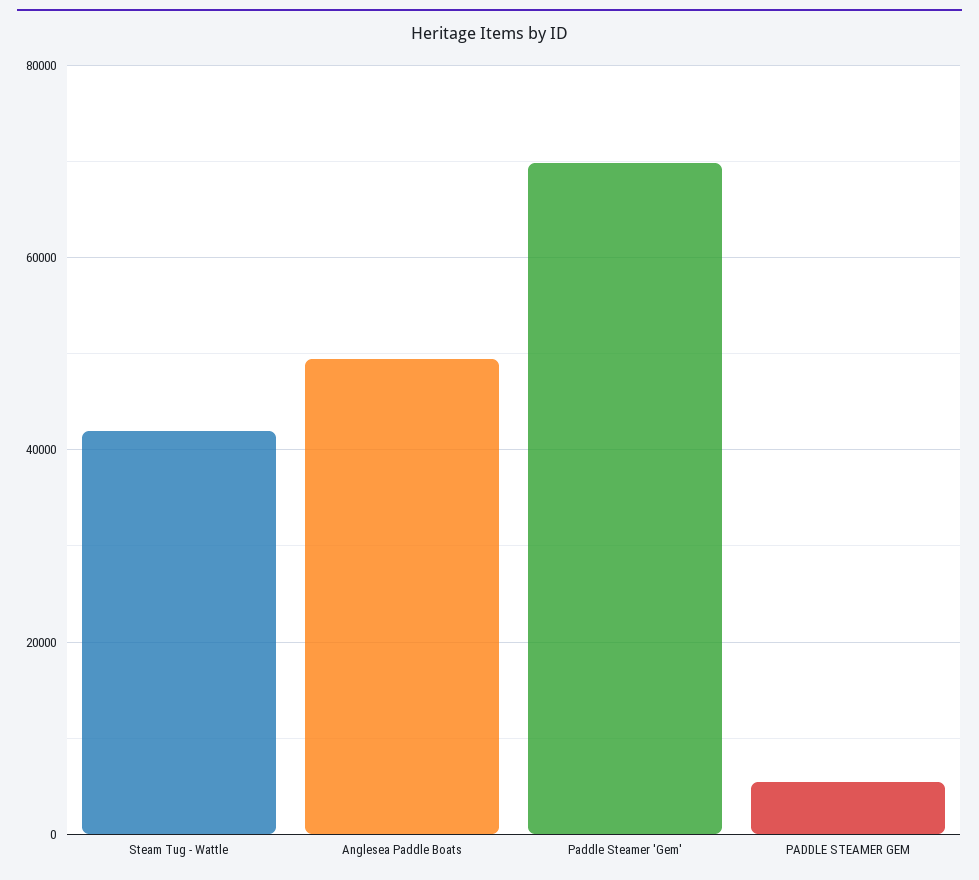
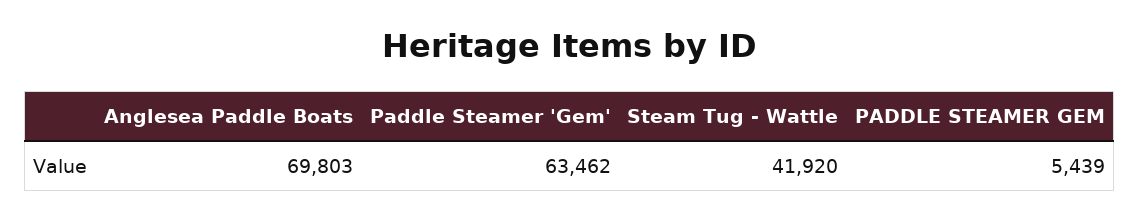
  {
    "Steam Tug - Wattle": 41920,
-   "Anglesea Paddle Boats": 50000,
+   "Anglesea Paddle Boats": 69803,
-   "Paddle Steamer 'Gem'": 70000,
+   "Paddle Steamer 'Gem'": 63462,
    "PADDLE STEAMER GEM": 5439
  }

